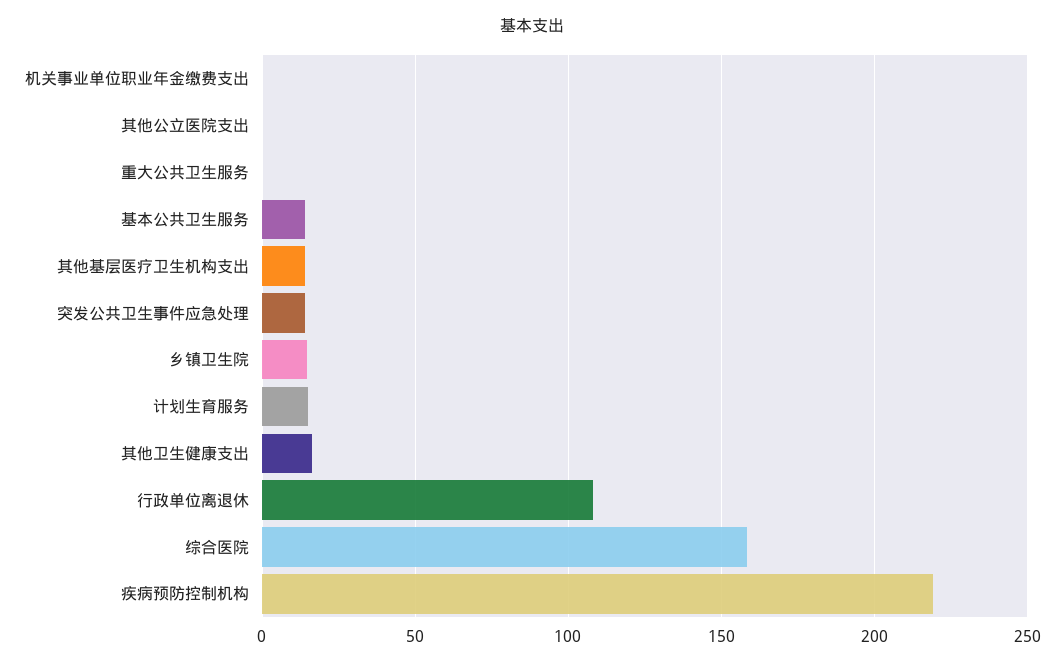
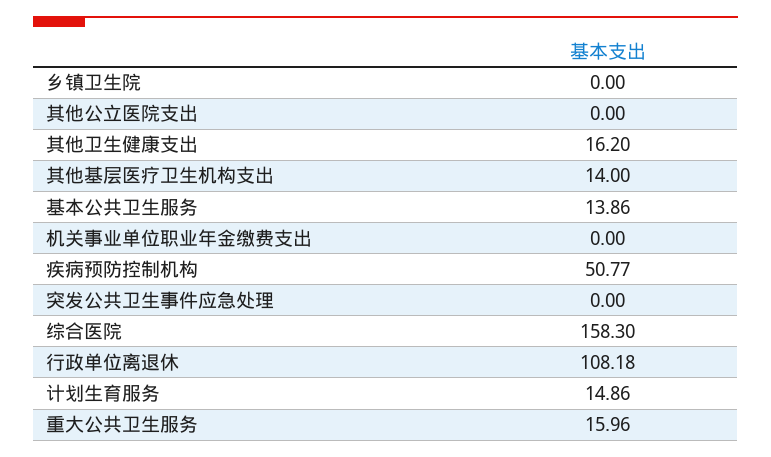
  {
    "机关事业单位职业年金缴费支出": 0,
    "其他公立医院支出": 0,
-   "重大公共卫生服务": 0,
+   "重大公共卫生服务": 15.96,
    "基本公共卫生服务": 13.86,
    "其他基层医疗卫生机构支出": 14,
-   "突发公共卫生事件应急处理": 15,
+   "突发公共卫生事件应急处理": 0,
-   "乡镇卫生院": 15,
+   "乡镇卫生院": 0,
    "计划生育服务": 14.86,
    "其他卫生健康支出": 16.2,
    "行政单位离退休": 108.18,
    "综合医院": 158.3,
-   "疾病预防控制机构": 220
+   "疾病预防控制机构": 50.77
  }

